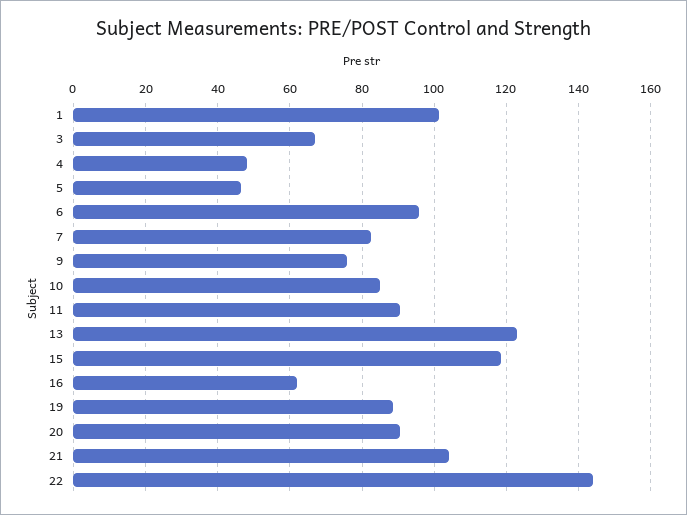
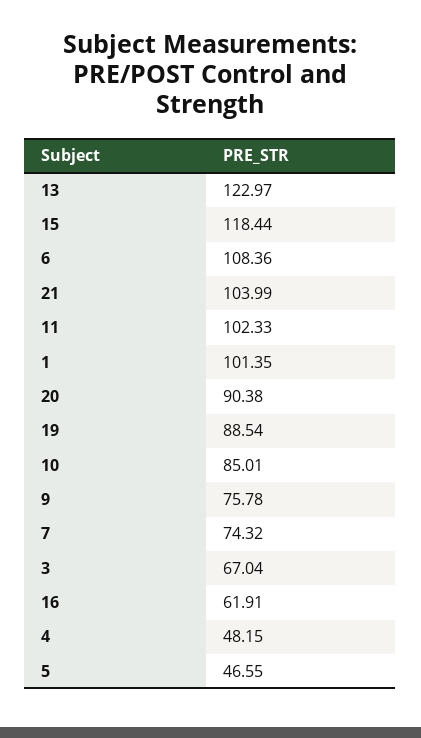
  {
    "1": 101.35,
    "3": 67.04,
    "4": 48.15,
    "5": 46.55,
-   "6": 96,
+   "6": 108.36,
-   "7": 82,
+   "7": 74.32,
    "9": 75.78,
    "10": 85.01,
-   "11": 90,
+   "11": 102.33,
    "13": 122.97,
    "15": 118.44,
    "16": 61.91,
    "19": 88.54,
    "20": 90.38,
-   "21": 103.99,
+   "21": 103.99
-   "22": 144
  }

